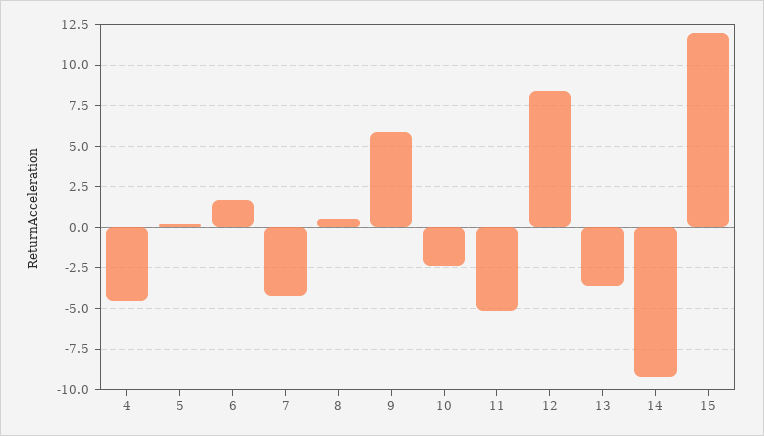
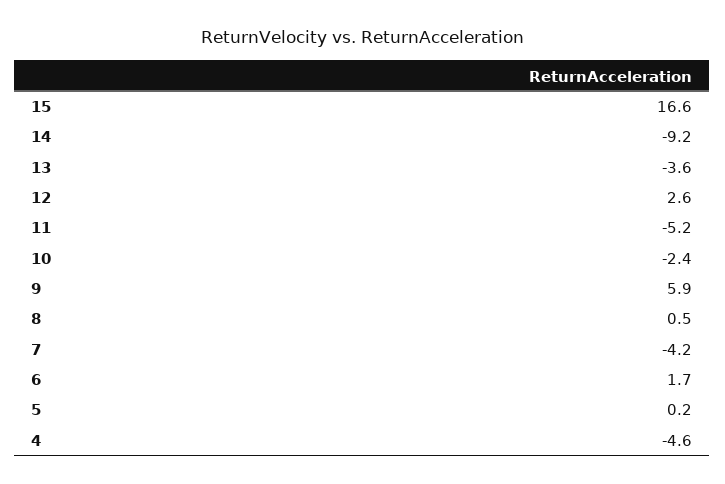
  {
    "4": -4.6,
    "5": 0.2,
    "6": 1.7,
    "7": -4.2,
    "8": 0.5,
    "9": 5.9,
    "10": -2.4,
    "11": -5.2,
-   "12": 8.5,
+   "12": 2.6,
    "13": -3.6,
    "14": -9.2,
-   "15": 12
+   "15": 16.6
  }

